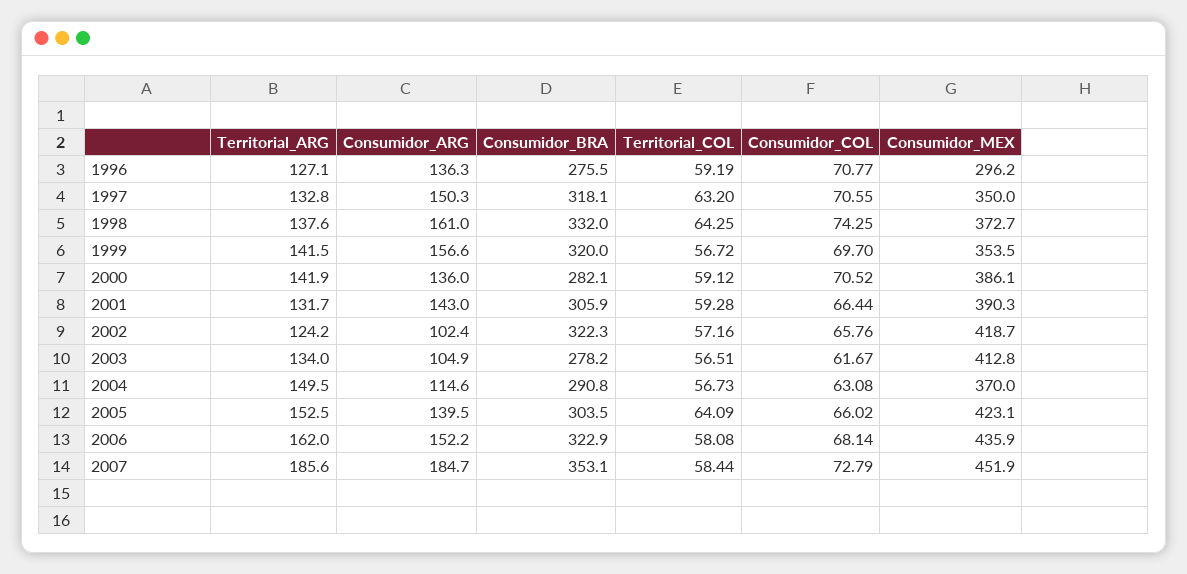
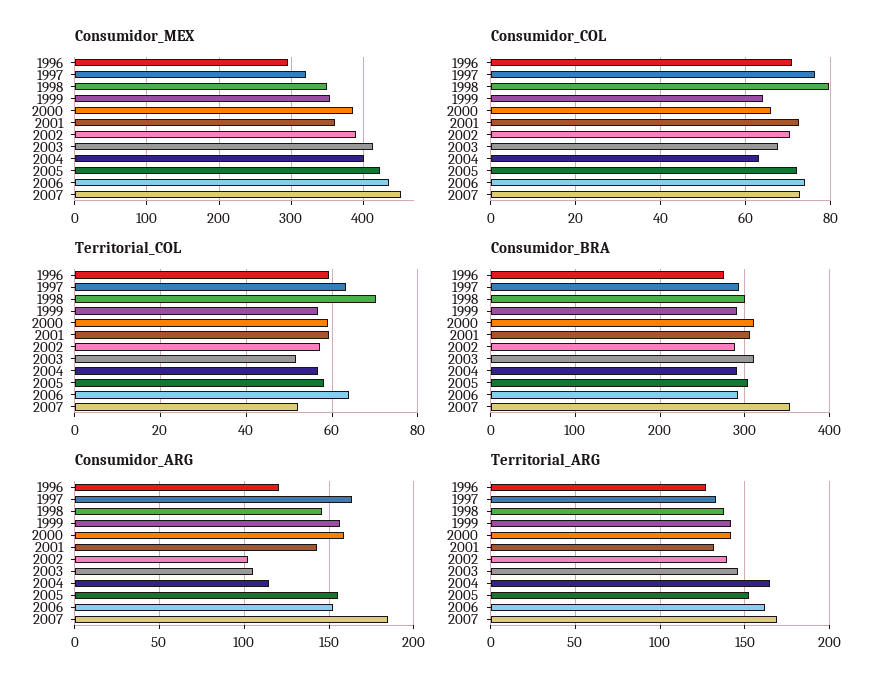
  {
    "Territorial_ARG": {
      "1996": 127.1,
      "1997": 132.8,
      "1998": 137.6,
      "1999": 141.5,
      "2000": 141.9,
      "2001": 131.7,
-     "2002": 124.2,
+     "2002": 140,
-     "2003": 134,
+     "2003": 145,
-     "2004": 149.5,
+     "2004": 165,
      "2005": 152.5,
      "2006": 162,
-     "2007": 185.6
+     "2007": 170
    },
    "Consumidor_ARG": {
-     "1996": 136.3,
+     "1996": 120,
-     "1997": 150.3,
+     "1997": 165,
-     "1998": 161,
+     "1998": 145,
      "1999": 156.6,
-     "2000": 136,
+     "2000": 160,
      "2001": 143,
      "2002": 102.4,
      "2003": 104.9,
      "2004": 114.6,
-     "2005": 139.5,
+     "2005": 155,
      "2006": 152.2,
      "2007": 184.7
    },
    "Consumidor_BRA": {
      "1996": 275.5,
-     "1997": 318.1,
+     "1997": 290,
-     "1998": 332,
+     "1998": 300,
-     "1999": 320,
+     "1999": 290,
-     "2000": 282.1,
+     "2000": 310,
      "2001": 305.9,
-     "2002": 322.3,
+     "2002": 290,
-     "2003": 278.2,
+     "2003": 310,
      "2004": 290.8,
      "2005": 303.5,
-     "2006": 322.9,
+     "2006": 290,
      "2007": 353.1
    },
    "Territorial_COL": {
      "1996": 59.19,
      "1997": 63.2,
-     "1998": 64.25,
+     "1998": 70,
      "1999": 56.72,
      "2000": 59.12,
      "2001": 59.28,
      "2002": 57.16,
-     "2003": 56.51,
+     "2003": 52,
      "2004": 56.73,
-     "2005": 64.09,
+     "2005": 58,
-     "2006": 58.08,
+     "2006": 64,
-     "2007": 58.44
+     "2007": 52
    },
    "Consumidor_COL": {
      "1996": 70.77,
-     "1997": 70.55,
+     "1997": 76,
-     "1998": 74.25,
+     "1998": 80,
-     "1999": 69.7,
+     "1999": 64,
-     "2000": 70.52,
+     "2000": 66,
-     "2001": 66.44,
+     "2001": 72,
-     "2002": 65.76,
+     "2002": 70,
-     "2003": 61.67,
+     "2003": 68,
      "2004": 63.08,
-     "2005": 66.02,
+     "2005": 72,
-     "2006": 68.14,
+     "2006": 74,
      "2007": 72.79
    },
    "Consumidor_MEX": {
      "1996": 296.2,
-     "1997": 350,
+     "1997": 320,
-     "1998": 372.7,
+     "1998": 350,
      "1999": 353.5,
      "2000": 386.1,
-     "2001": 390.3,
+     "2001": 360,
-     "2002": 418.7,
+     "2002": 390,
      "2003": 412.8,
-     "2004": 370,
+     "2004": 400,
      "2005": 423.1,
      "2006": 435.9,
      "2007": 451.9
    }
  }

